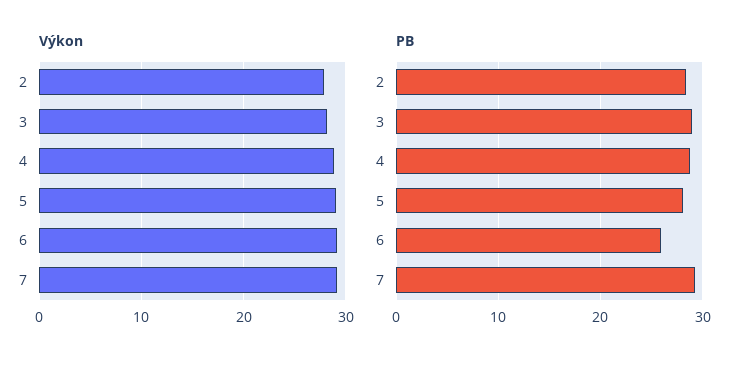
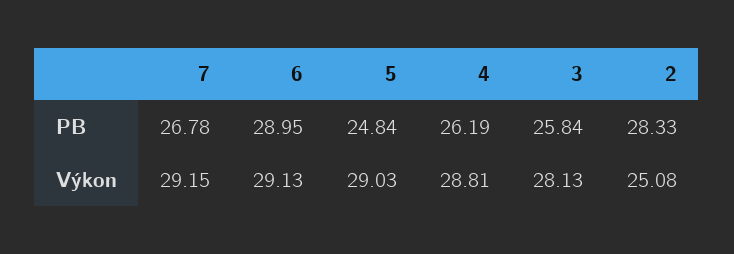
  {
    "Výkon": {
-     "2": 28,
+     "2": 25.08,
      "3": 28.13,
      "4": 28.81,
      "5": 29.03,
      "6": 29.13,
      "7": 29.15
    },
    "PB": {
      "2": 28.33,
-     "3": 29,
+     "3": 25.84,
-     "4": 29,
+     "4": 26.19,
-     "5": 28,
+     "5": 24.84,
-     "6": 26,
+     "6": 28.95,
-     "7": 29
+     "7": 26.78
    }
  }

